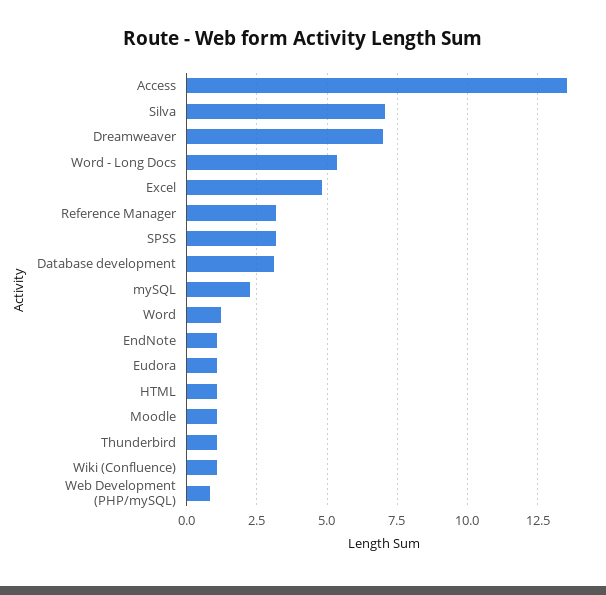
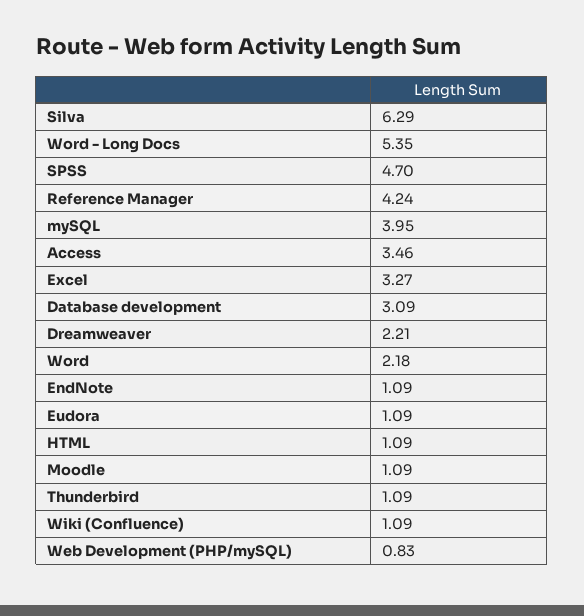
  {
-   "Access": 13.5,
+   "Access": 3.46,
-   "Silva": 7,
+   "Silva": 6.29,
-   "Dreamweaver": 7,
+   "Dreamweaver": 2.21,
    "Word - Long Docs": 5.35,
-   "Excel": 4.75,
+   "Excel": 3.27,
-   "Reference Manager": 3.25,
+   "Reference Manager": 4.24,
-   "SPSS": 3.25,
+   "SPSS": 4.7,
    "Database development": 3.09,
-   "mySQL": 2.25,
+   "mySQL": 3.95,
-   "Word": 1.25,
+   "Word": 2.18,
    "EndNote": 1.09,
    "Eudora": 1.09,
    "HTML": 1.09,
    "Moodle": 1.09,
    "Thunderbird": 1.09,
    "Wiki (Confluence)": 1.09,
    "Web Development (PHP/mySQL)": 0.83
  }

